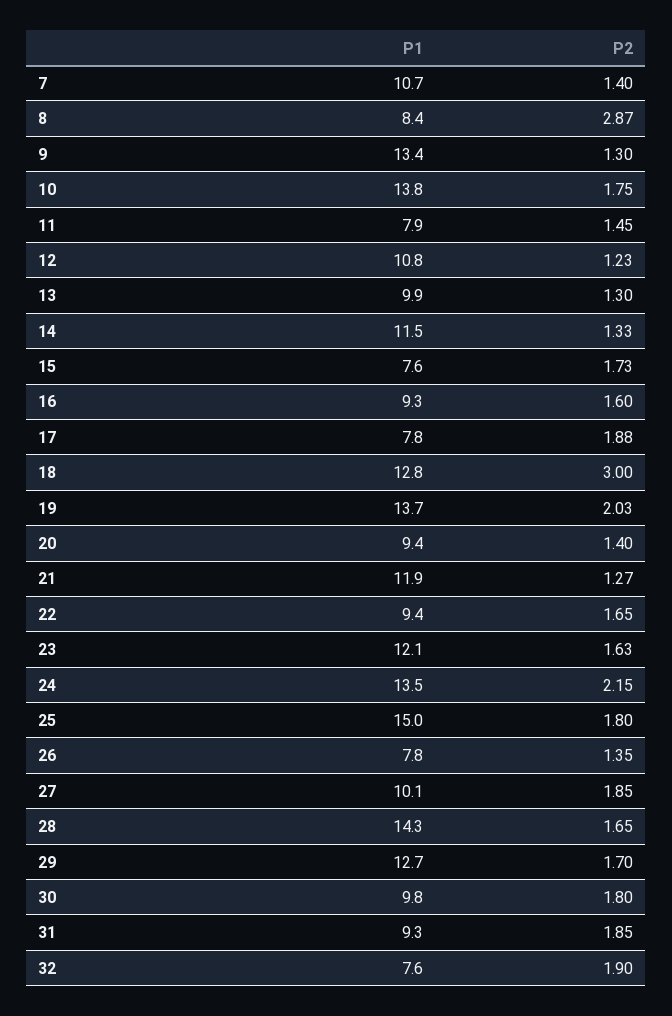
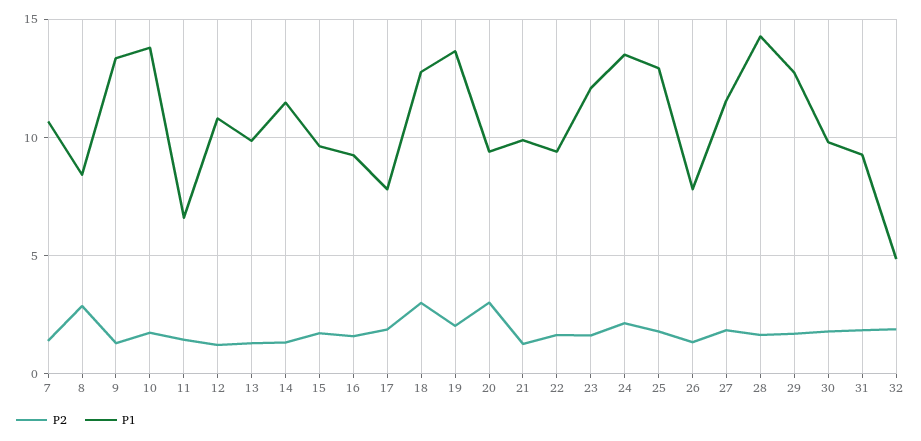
  {
    "P1": {
      "7": 10.7,
      "8": 8.4,
      "9": 13.4,
      "10": 13.8,
-     "11": 7.9,
+     "11": 6.5,
      "12": 10.8,
      "13": 9.9,
      "14": 11.5,
-     "15": 7.6,
+     "15": 9.5,
      "16": 9.3,
      "17": 7.8,
      "18": 12.8,
      "19": 13.7,
      "20": 9.4,
-     "21": 11.9,
+     "21": 10,
      "22": 9.4,
      "23": 12.1,
      "24": 13.5,
-     "25": 15,
+     "25": 13,
      "26": 7.8,
-     "27": 10.1,
+     "27": 11.5,
      "28": 14.3,
      "29": 12.7,
      "30": 9.8,
      "31": 9.3,
-     "32": 7.6
+     "32": 5
    },
    "P2": {
      "7": 1.4,
      "8": 2.87,
      "9": 1.3,
      "10": 1.75,
      "11": 1.45,
      "12": 1.23,
      "13": 1.3,
      "14": 1.33,
      "15": 1.73,
      "16": 1.6,
      "17": 1.88,
      "18": 3,
      "19": 2.03,
-     "20": 1.4,
+     "20": 3,
      "21": 1.27,
      "22": 1.65,
      "23": 1.63,
      "24": 2.15,
      "25": 1.8,
      "26": 1.35,
      "27": 1.85,
      "28": 1.65,
      "29": 1.7,
      "30": 1.8,
      "31": 1.85,
      "32": 1.9
    }
  }

